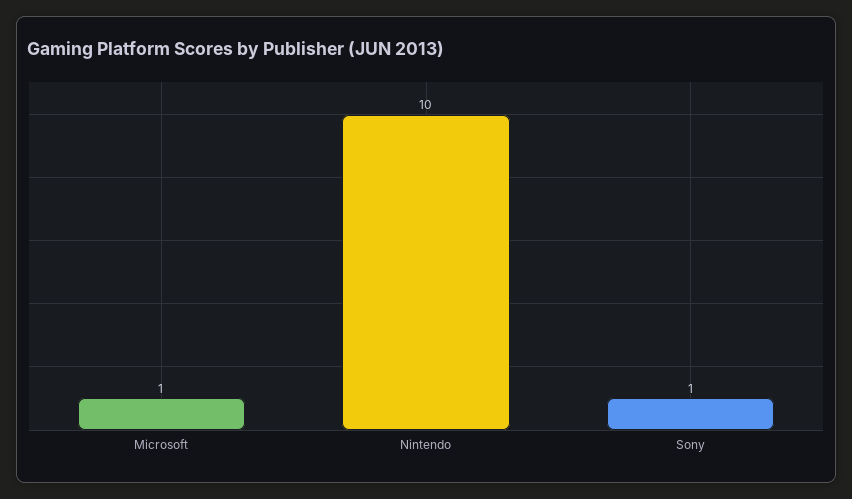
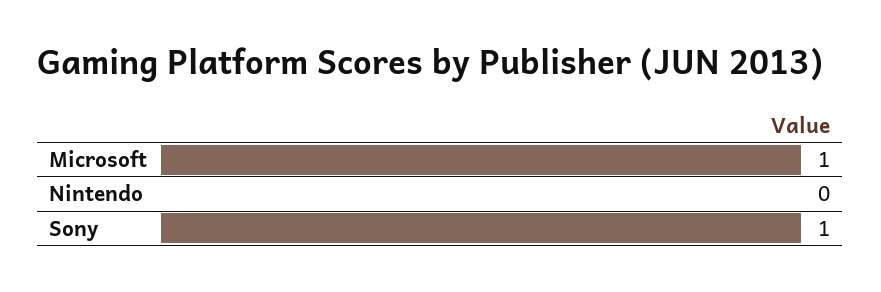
  {
    "Microsoft": 1,
-   "Nintendo": 10,
+   "Nintendo": 0,
    "Sony": 1
  }

